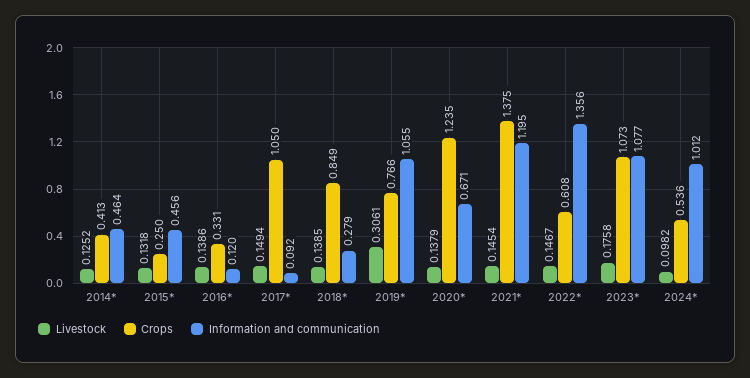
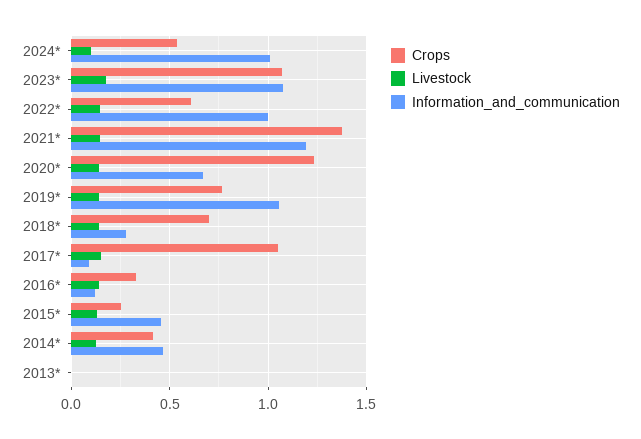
  {
    "Livestock": {
      "2014*": 0.1252,
      "2015*": 0.1318,
      "2016*": 0.1386,
      "2017*": 0.1494,
      "2018*": 0.1385,
-     "2019*": 0.3061,
+     "2019*": 0.15,
      "2020*": 0.1379,
      "2021*": 0.1454,
      "2022*": 0.1467,
      "2023*": 0.1758,
-     "2024*": 0.0982
+     "2024*": 0.0982,
+     "2013*": 0
    },
    "Crops": {
      "2014*": 0.413,
      "2015*": 0.25,
      "2016*": 0.331,
      "2017*": 1.05,
-     "2018*": 0.849,
+     "2018*": 0.7,
      "2019*": 0.766,
      "2020*": 1.235,
      "2021*": 1.375,
      "2022*": 0.608,
      "2023*": 1.073,
-     "2024*": 0.536
+     "2024*": 0.536,
+     "2013*": 0
    },
    "Information and communication": {
      "2014*": 0.464,
      "2015*": 0.456,
      "2016*": 0.12,
      "2017*": 0.092,
      "2018*": 0.279,
      "2019*": 1.055,
      "2020*": 0.671,
      "2021*": 1.195,
-     "2022*": 1.356,
+     "2022*": 1,
      "2023*": 1.077,
-     "2024*": 1.012
+     "2024*": 1.012,
+     "2013*": 0
    }
  }

